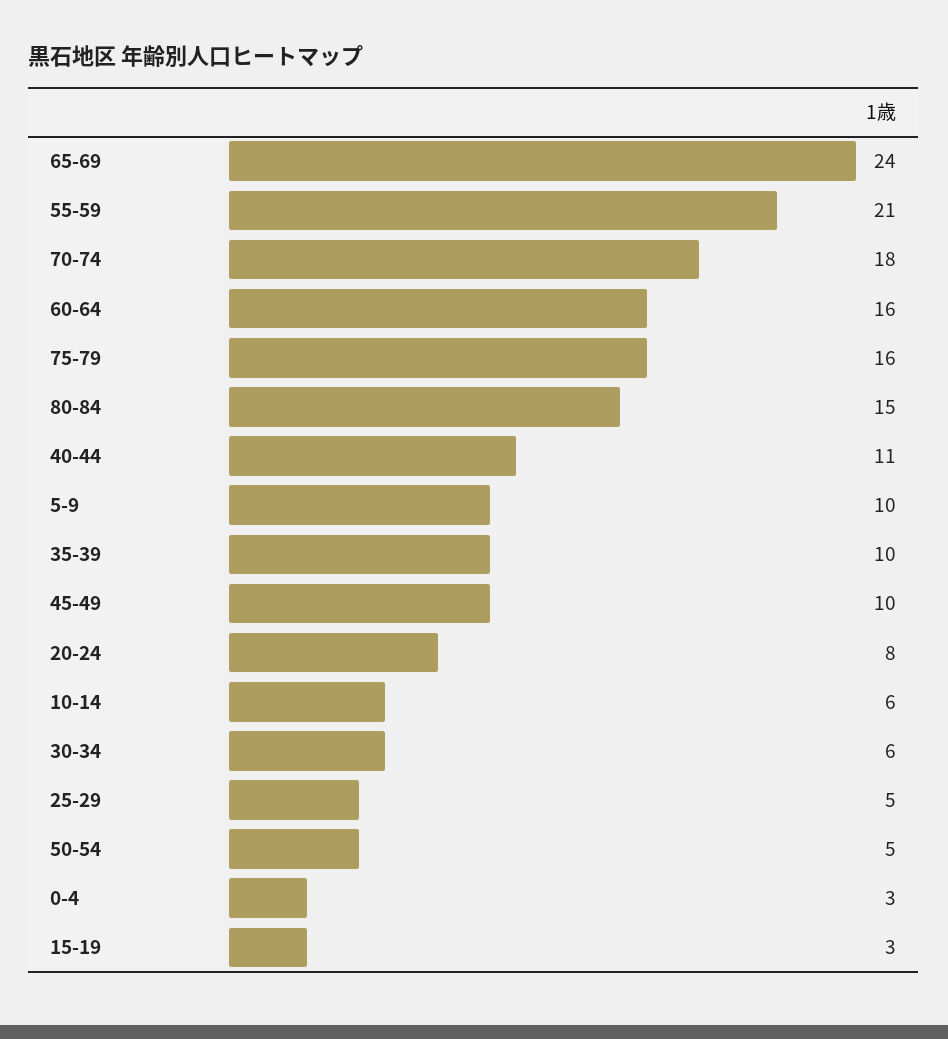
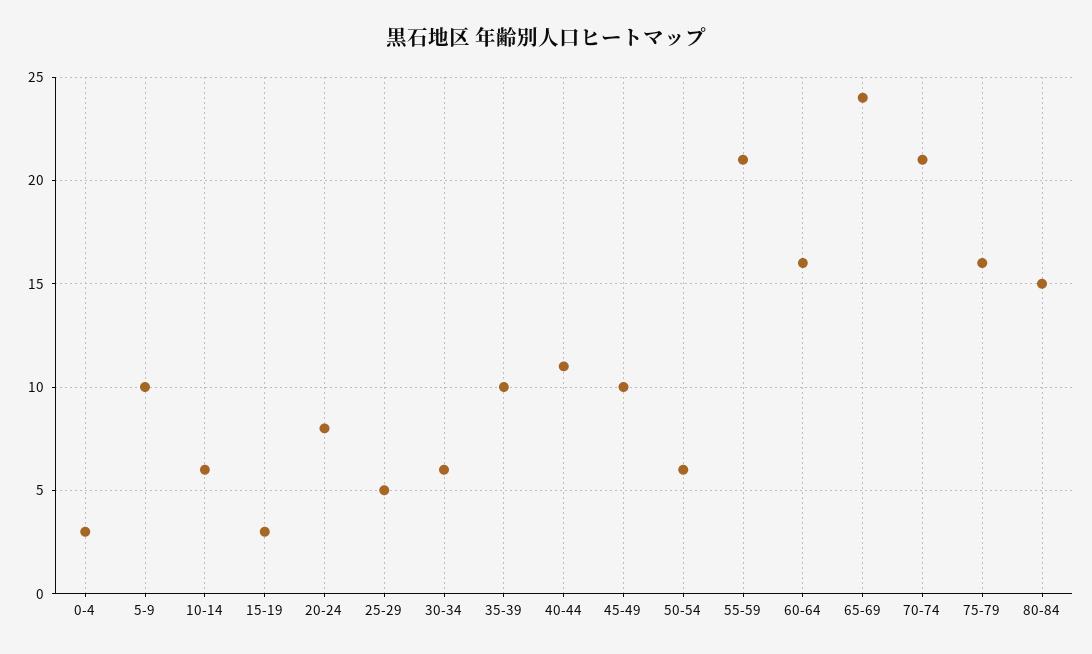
  {
    "65-69": 24,
    "55-59": 21,
-   "70-74": 18,
+   "70-74": 21,
    "60-64": 16,
    "75-79": 16,
    "80-84": 15,
    "40-44": 11,
    "5-9": 10,
    "35-39": 10,
    "45-49": 10,
    "20-24": 8,
    "10-14": 6,
    "30-34": 6,
    "25-29": 5,
-   "50-54": 5,
+   "50-54": 6,
    "0-4": 3,
    "15-19": 3
  }

